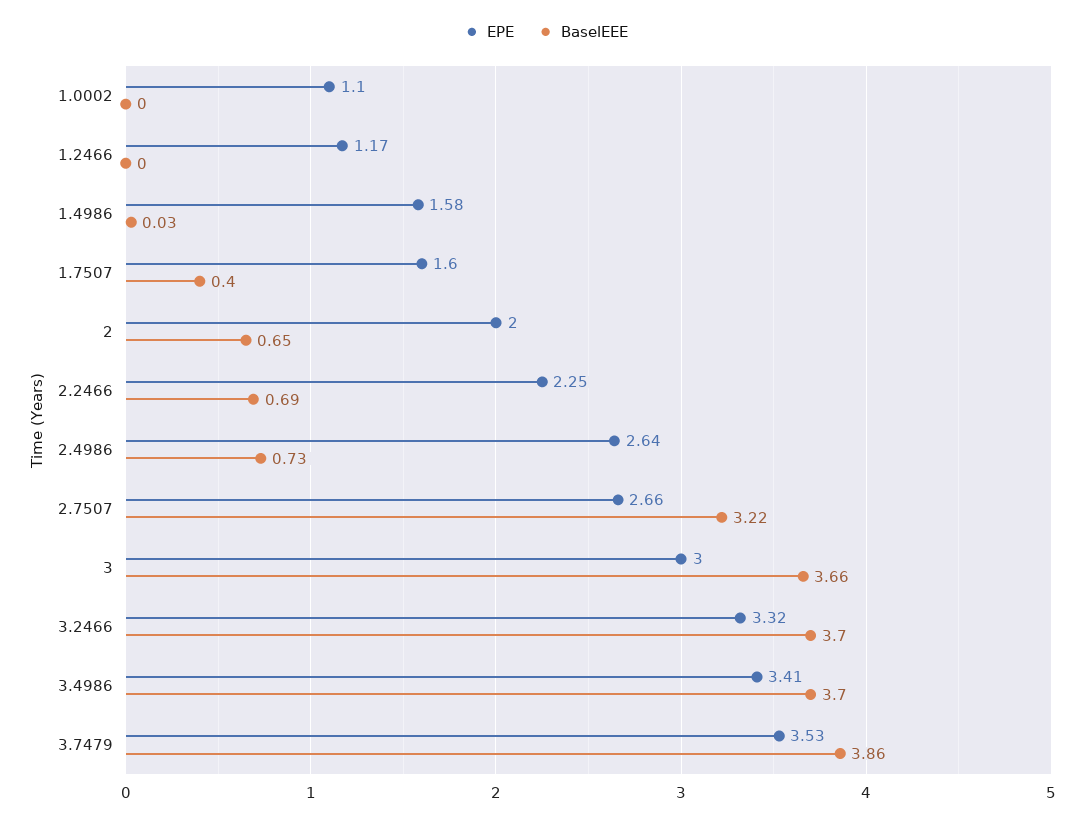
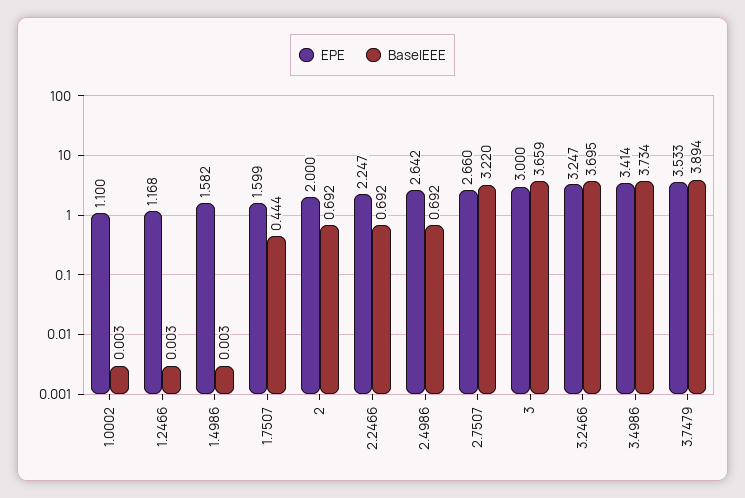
  {
    "EPE": {
      "1.0002": 1.1,
      "1.2466": 1.168,
      "1.4986": 1.582,
      "1.7507": 1.599,
      "2": 2,
      "2.2466": 2.247,
      "2.4986": 2.642,
      "2.7507": 2.66,
      "3": 3,
-     "3.2466": 3.32,
+     "3.2466": 3.247,
      "3.4986": 3.414,
      "3.7479": 3.533
    },
    "BaselEEE": {
      "1.0002": 0.003,
      "1.2466": 0.003,
-     "1.4986": 0.03,
+     "1.4986": 0.003,
-     "1.7507": 0.4,
+     "1.7507": 0.444,
-     "2": 0.65,
+     "2": 0.692,
      "2.2466": 0.692,
-     "2.4986": 0.73,
+     "2.4986": 0.692,
      "2.7507": 3.22,
      "3": 3.659,
      "3.2466": 3.695,
-     "3.4986": 3.7,
+     "3.4986": 3.734,
-     "3.7479": 3.86
+     "3.7479": 3.894
    }
  }

